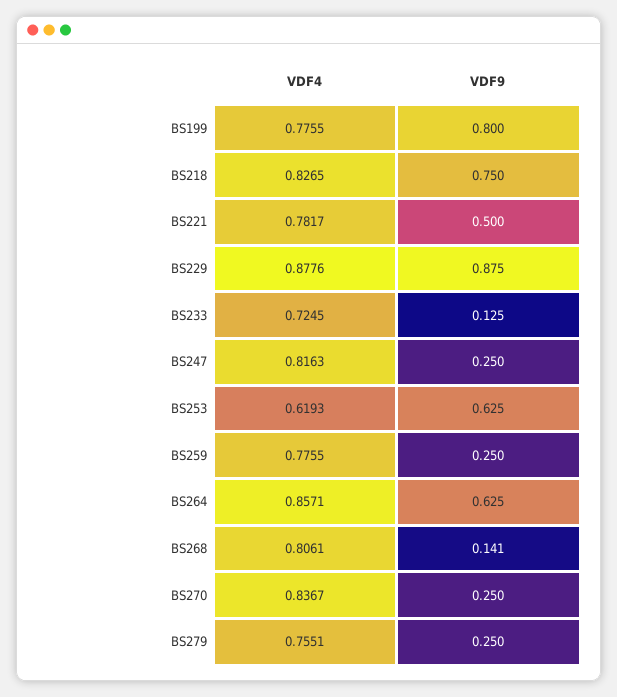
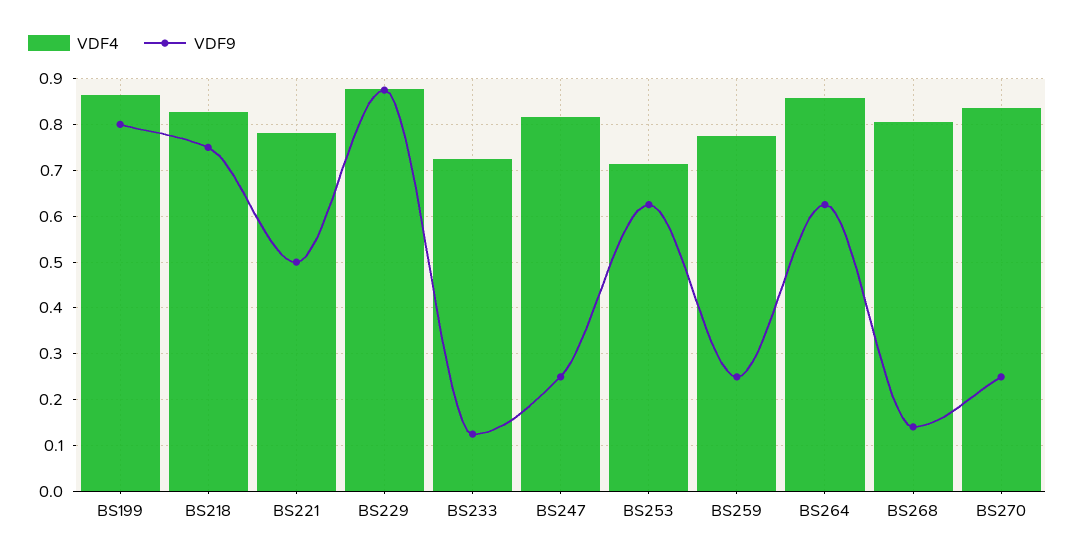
  {
    "VDF4": {
-     "BS199": 0.7755,
+     "BS199": 0.86,
      "BS218": 0.8265,
      "BS221": 0.7817,
      "BS229": 0.8776,
      "BS233": 0.7245,
      "BS247": 0.8163,
-     "BS253": 0.6193,
+     "BS253": 0.72,
      "BS259": 0.7755,
      "BS264": 0.8571,
      "BS268": 0.8061,
-     "BS270": 0.8367,
+     "BS270": 0.8367
-     "BS279": 0.7551
    },
    "VDF9": {
      "BS199": 0.8,
      "BS218": 0.75,
      "BS221": 0.5,
      "BS229": 0.875,
      "BS233": 0.125,
      "BS247": 0.25,
      "BS253": 0.625,
      "BS259": 0.25,
      "BS264": 0.625,
      "BS268": 0.141,
-     "BS270": 0.25,
+     "BS270": 0.25
-     "BS279": 0.25
    }
  }

